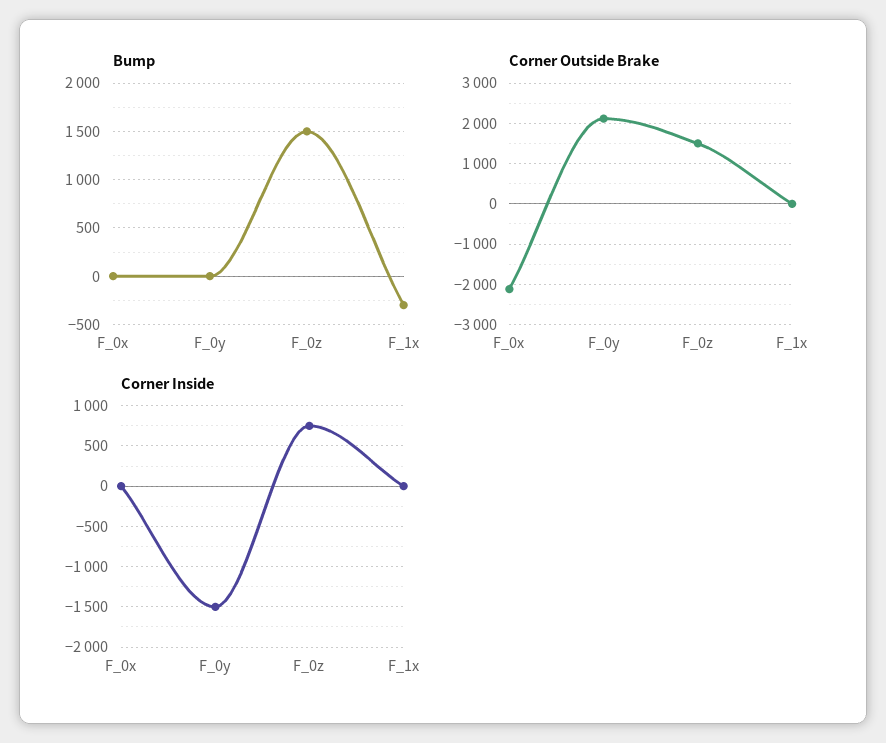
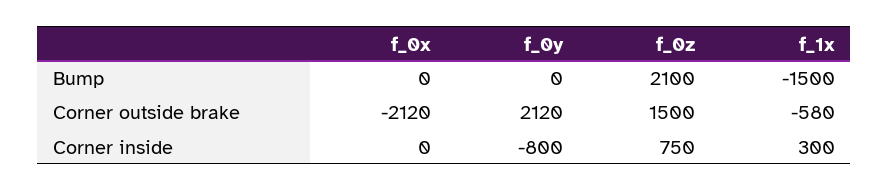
  {
    "Bump": {
      "F_0x": 0,
      "F_0y": 0,
-     "F_0z": 1500,
+     "F_0z": 2100,
-     "F_1x": -300
+     "F_1x": -1500
    },
    "Corner Outside Brake": {
      "F_0x": -2120,
      "F_0y": 2120,
      "F_0z": 1500,
-     "F_1x": 0
+     "F_1x": -580
    },
    "Corner Inside": {
      "F_0x": 0,
-     "F_0y": -1500,
+     "F_0y": -800,
      "F_0z": 750,
-     "F_1x": 0
+     "F_1x": 300
    }
  }

